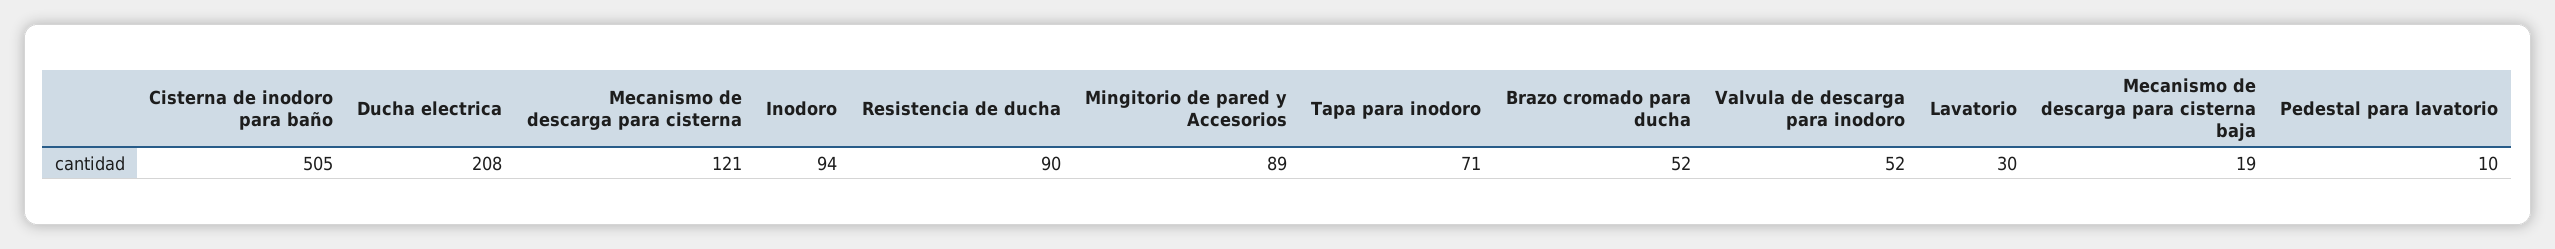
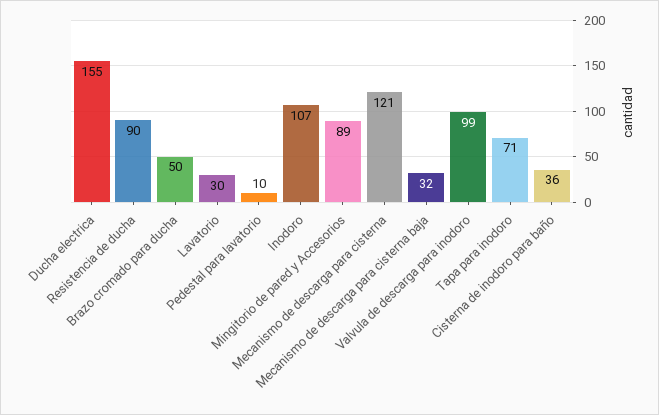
  {
-   "Cisterna de inodoro para baño": 505,
+   "Cisterna de inodoro para baño": 36,
-   "Ducha electrica": 208,
+   "Ducha electrica": 155,
    "Mecanismo de descarga para cisterna": 121,
-   "Inodoro": 94,
+   "Inodoro": 107,
    "Resistencia de ducha": 90,
    "Mingitorio de pared y Accesorios": 89,
    "Tapa para inodoro": 71,
-   "Brazo cromado para ducha": 52,
+   "Brazo cromado para ducha": 50,
-   "Valvula de descarga para inodoro": 52,
+   "Valvula de descarga para inodoro": 99,
    "Lavatorio": 30,
-   "Mecanismo de descarga para cisterna baja": 19,
+   "Mecanismo de descarga para cisterna baja": 32,
    "Pedestal para lavatorio": 10
  }

